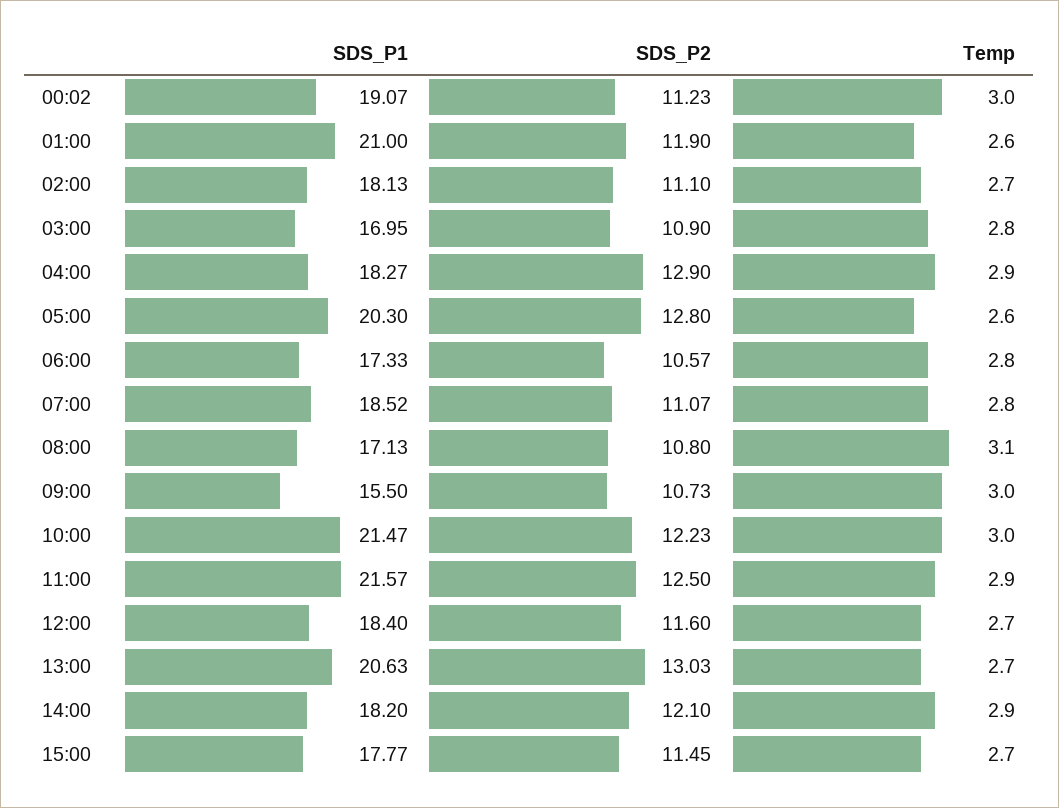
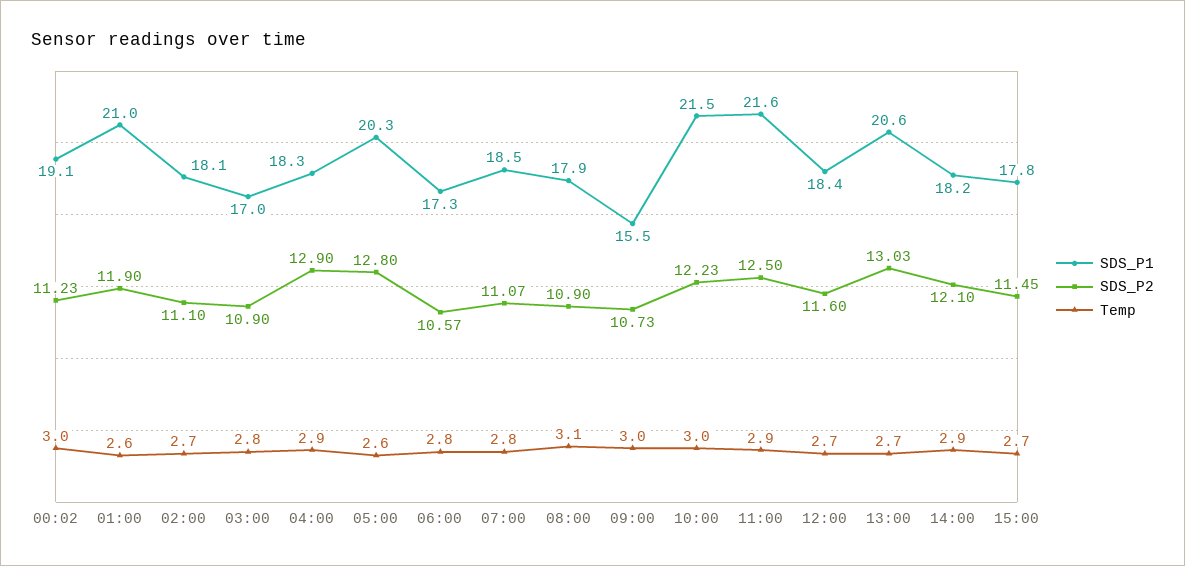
  {
    "SDS_P1": {
      "00:02": 19.07,
      "01:00": 21,
      "02:00": 18.13,
      "03:00": 16.95,
      "04:00": 18.27,
      "05:00": 20.3,
      "06:00": 17.33,
      "07:00": 18.52,
-     "08:00": 17.13,
+     "08:00": 17.9,
      "09:00": 15.5,
      "10:00": 21.47,
      "11:00": 21.57,
      "12:00": 18.4,
      "13:00": 20.63,
      "14:00": 18.2,
      "15:00": 17.77
    },
    "SDS_P2": {
      "00:02": 11.23,
      "01:00": 11.9,
      "02:00": 11.1,
      "03:00": 10.9,
      "04:00": 12.9,
      "05:00": 12.8,
      "06:00": 10.57,
      "07:00": 11.07,
-     "08:00": 10.8,
+     "08:00": 10.9,
      "09:00": 10.73,
      "10:00": 12.23,
      "11:00": 12.5,
      "12:00": 11.6,
      "13:00": 13.03,
      "14:00": 12.1,
      "15:00": 11.45
    },
    "Temp": {
      "00:02": 3,
      "01:00": 2.6,
      "02:00": 2.7,
      "03:00": 2.8,
      "04:00": 2.9,
      "05:00": 2.6,
      "06:00": 2.8,
      "07:00": 2.8,
      "08:00": 3.1,
      "09:00": 3,
      "10:00": 3,
      "11:00": 2.9,
      "12:00": 2.7,
      "13:00": 2.7,
      "14:00": 2.9,
      "15:00": 2.7
    }
  }

